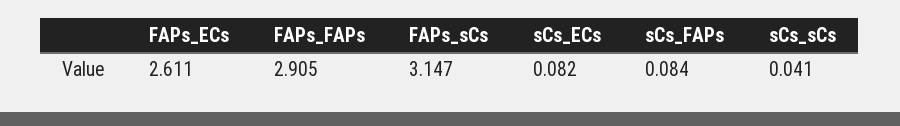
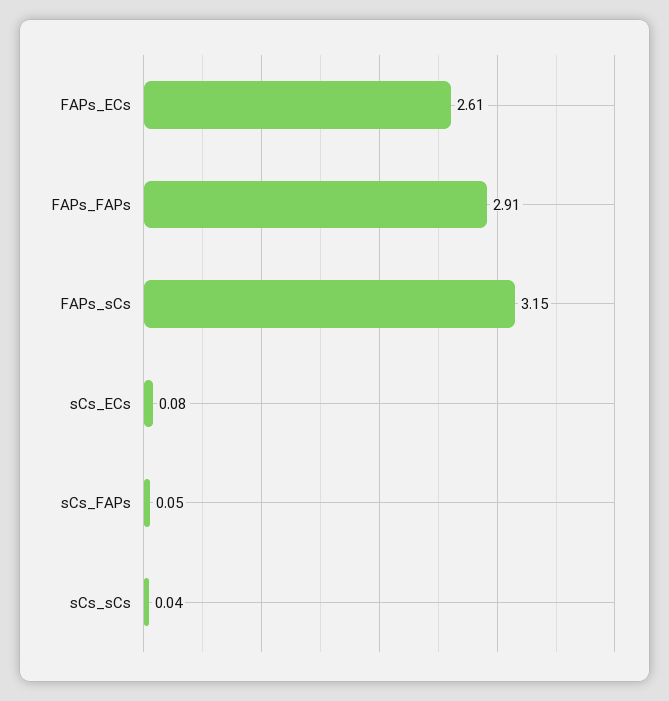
  {
    "FAPs_ECs": 2.611,
    "FAPs_FAPs": 2.905,
    "FAPs_sCs": 3.147,
    "sCs_ECs": 0.082,
-   "sCs_FAPs": 0.084,
+   "sCs_FAPs": 0.05,
    "sCs_sCs": 0.041
  }

